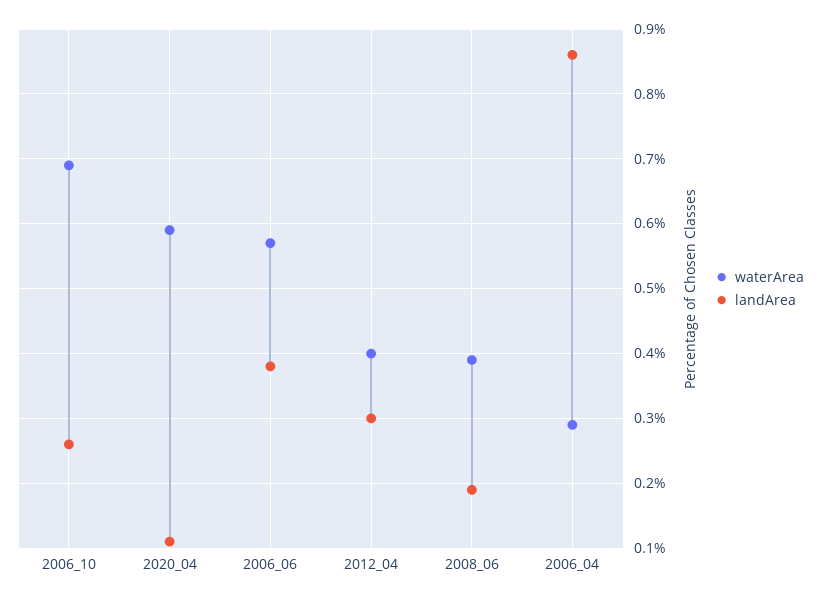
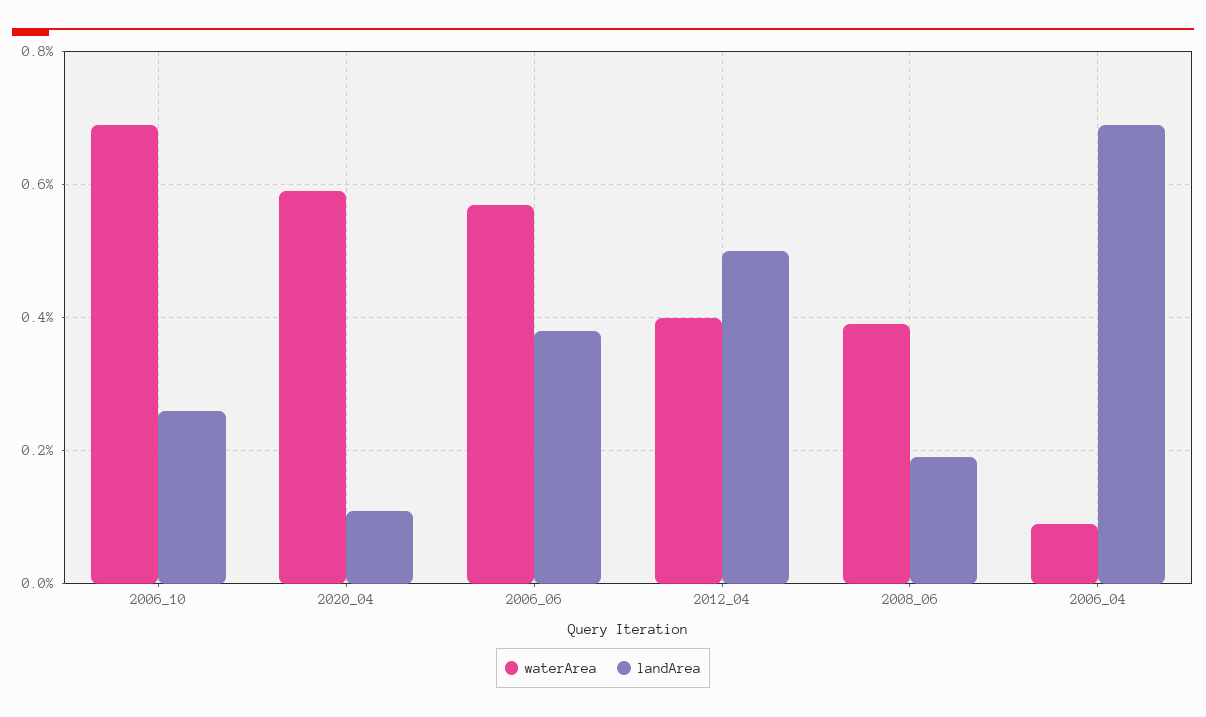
  {
    "waterArea": {
      "2006_10": 0.69,
      "2020_04": 0.59,
      "2006_06": 0.57,
      "2012_04": 0.4,
      "2008_06": 0.39,
-     "2006_04": 0.29
+     "2006_04": 0.1
    },
    "landArea": {
      "2006_10": 0.26,
      "2020_04": 0.11,
      "2006_06": 0.38,
-     "2012_04": 0.3,
+     "2012_04": 0.5,
      "2008_06": 0.19,
-     "2006_04": 0.86
+     "2006_04": 0.7
    }
  }

